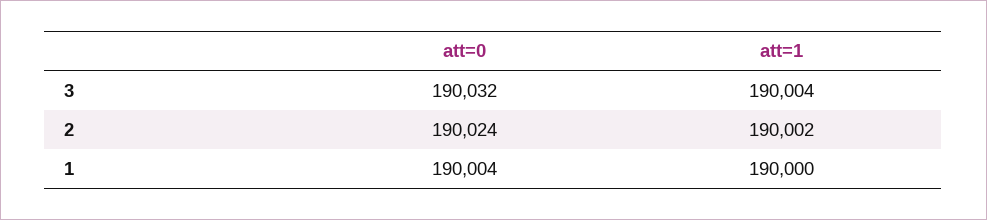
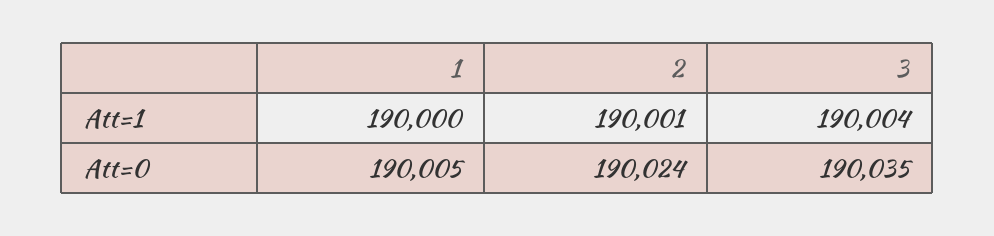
  {
    "att=0": {
-     "3": 190032,
+     "3": 190035,
      "2": 190024,
-     "1": 190004
+     "1": 190005
    },
    "att=1": {
      "3": 190004,
-     "2": 190002,
+     "2": 190001,
      "1": 190000
    }
  }

